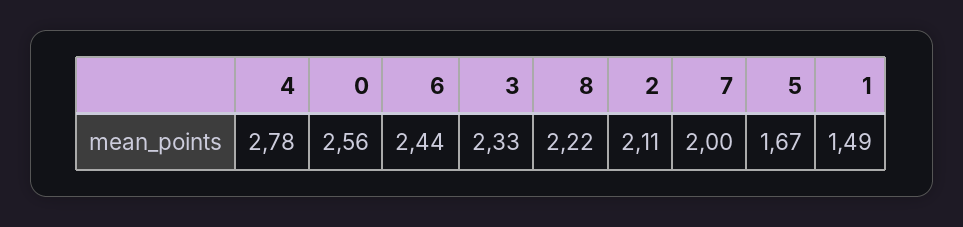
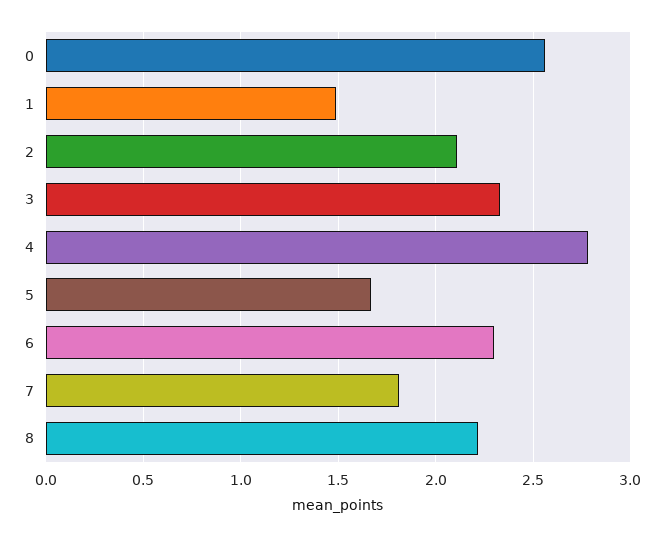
  {
    "4": 2.78,
    "0": 2.56,
-   "6": 2.44,
+   "6": 2.3,
    "3": 2.33,
    "8": 2.22,
    "2": 2.11,
-   "7": 2,
+   "7": 1.8,
    "5": 1.67,
    "1": 1.49
  }

